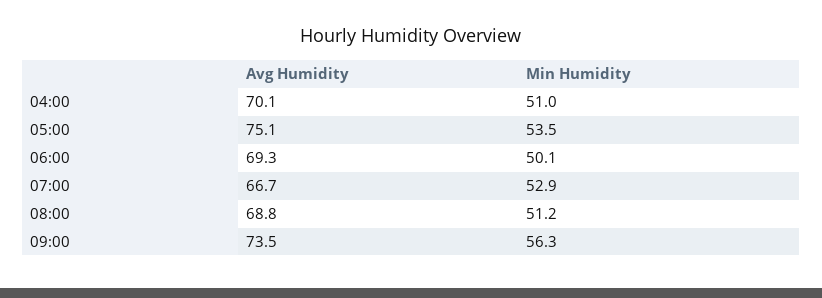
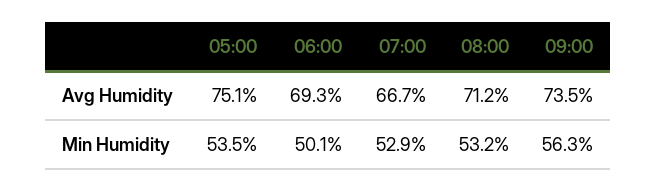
  {
    "Avg Humidity": {
-     "04:00": 70.1,
      "05:00": 75.1,
      "06:00": 69.3,
      "07:00": 66.7,
-     "08:00": 68.8,
+     "08:00": 71.2,
      "09:00": 73.5
    },
    "Min Humidity": {
-     "04:00": 51,
      "05:00": 53.5,
      "06:00": 50.1,
      "07:00": 52.9,
-     "08:00": 51.2,
+     "08:00": 53.2,
      "09:00": 56.3
    }
  }

